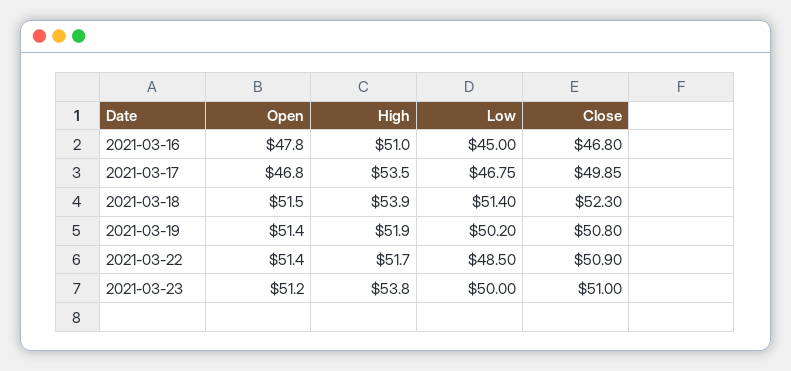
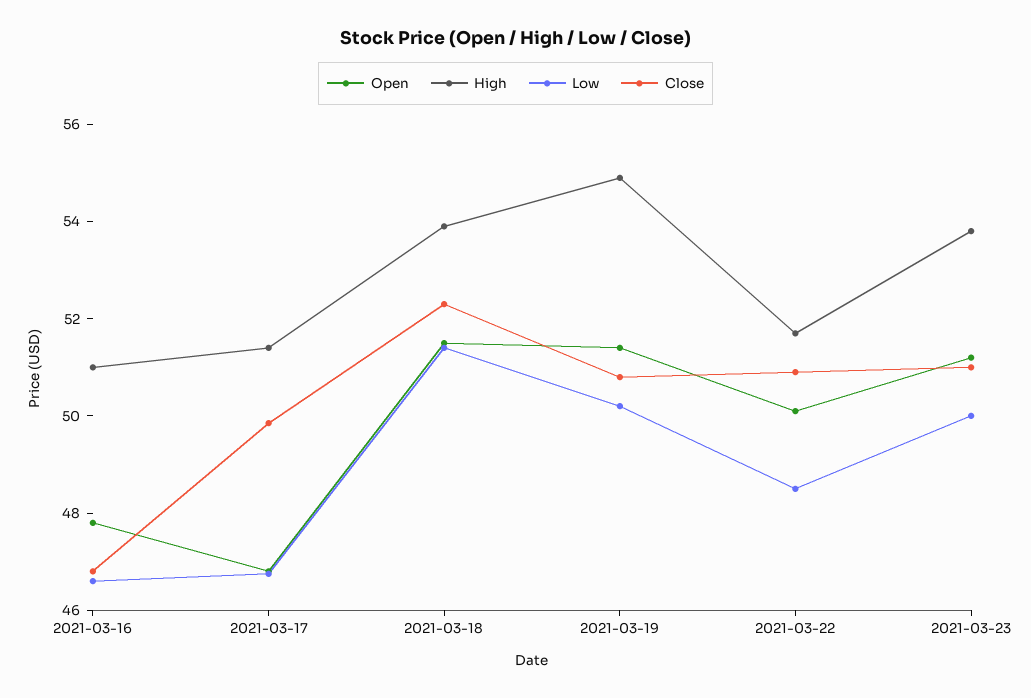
  {
    "Open": {
      "2021-03-16": 47.8,
      "2021-03-17": 46.8,
      "2021-03-18": 51.5,
      "2021-03-19": 51.4,
-     "2021-03-22": 51.4,
+     "2021-03-22": 50,
      "2021-03-23": 51.2
    },
    "High": {
      "2021-03-16": 51,
-     "2021-03-17": 53.5,
+     "2021-03-17": 51.5,
      "2021-03-18": 53.9,
-     "2021-03-19": 51.9,
+     "2021-03-19": 55,
      "2021-03-22": 51.7,
      "2021-03-23": 53.8
    },
    "Low": {
-     "2021-03-16": 45,
+     "2021-03-16": 46.5,
      "2021-03-17": 46.75,
      "2021-03-18": 51.4,
      "2021-03-19": 50.2,
      "2021-03-22": 48.5,
      "2021-03-23": 50
    },
    "Close": {
      "2021-03-16": 46.8,
      "2021-03-17": 49.85,
      "2021-03-18": 52.3,
      "2021-03-19": 50.8,
      "2021-03-22": 50.9,
      "2021-03-23": 51
    }
  }

